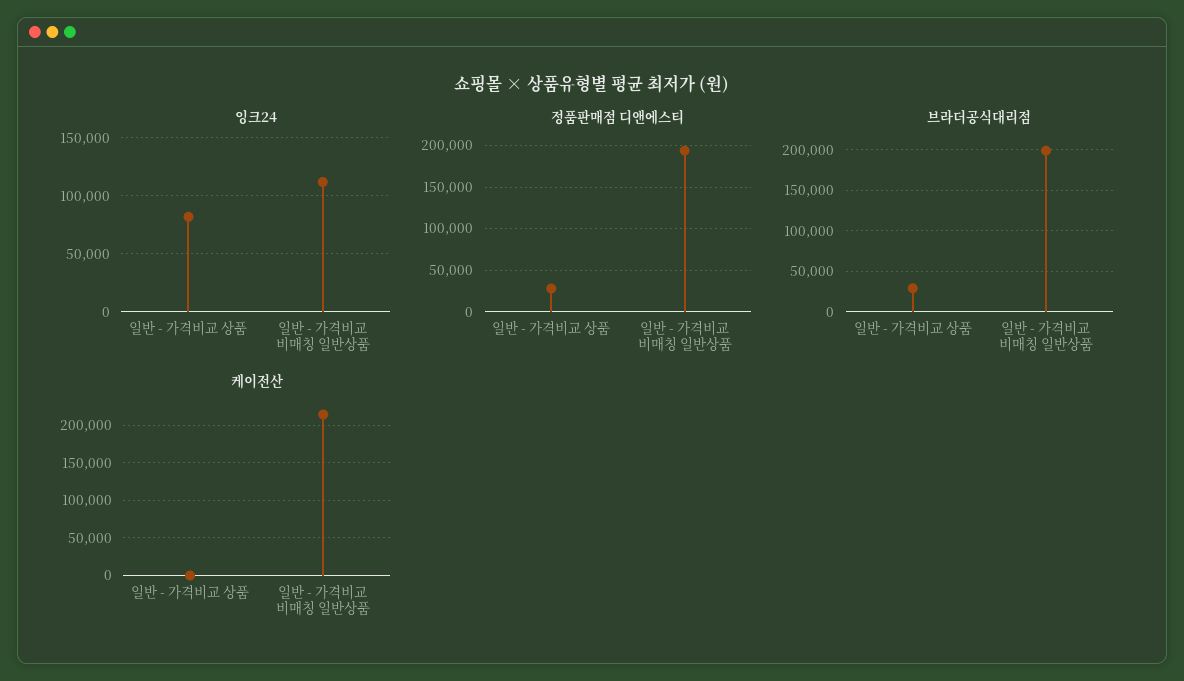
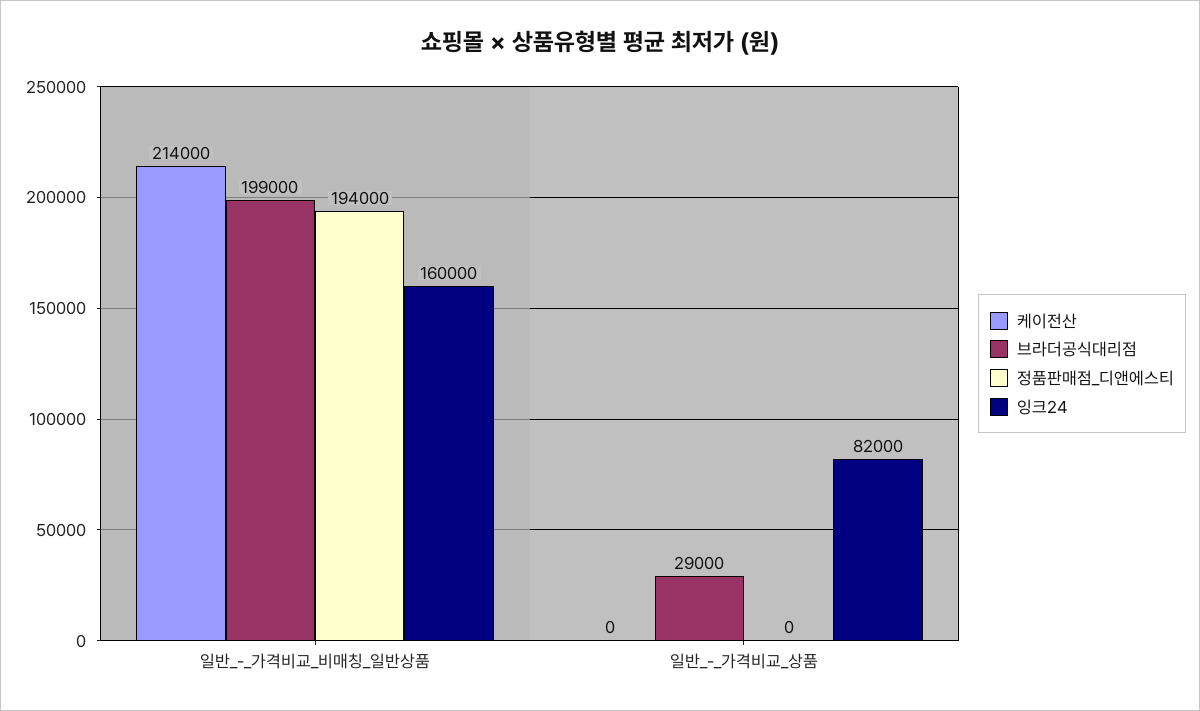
  {
    "잉크24": {
      "일반 - 가격비교 상품": 82000,
-     "일반 - 가격비교 비매칭 일반상품": 110000
+     "일반 - 가격비교 비매칭 일반상품": 160000
    },
    "정품판매점 디앤에스티": {
-     "일반 - 가격비교 상품": 30000,
+     "일반 - 가격비교 상품": 0,
      "일반 - 가격비교 비매칭 일반상품": 194000
    },
    "브라더공식대리점": {
      "일반 - 가격비교 상품": 29000,
      "일반 - 가격비교 비매칭 일반상품": 199000
    },
    "케이전산": {
      "일반 - 가격비교 상품": 0,
      "일반 - 가격비교 비매칭 일반상품": 214000
    }
  }

